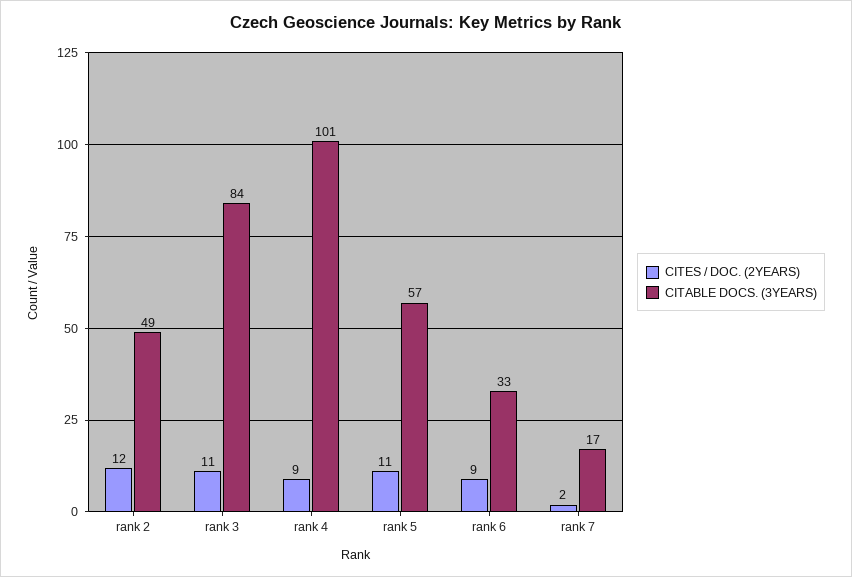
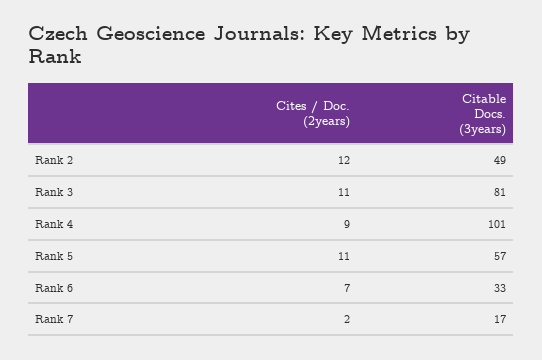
  {
    "CITES / DOC. (2YEARS)": {
      "rank 2": 12,
      "rank 3": 11,
      "rank 4": 9,
      "rank 5": 11,
-     "rank 6": 9,
+     "rank 6": 7,
      "rank 7": 2
    },
    "CITABLE DOCS. (3YEARS)": {
      "rank 2": 49,
-     "rank 3": 84,
+     "rank 3": 81,
      "rank 4": 101,
      "rank 5": 57,
      "rank 6": 33,
      "rank 7": 17
    }
  }

